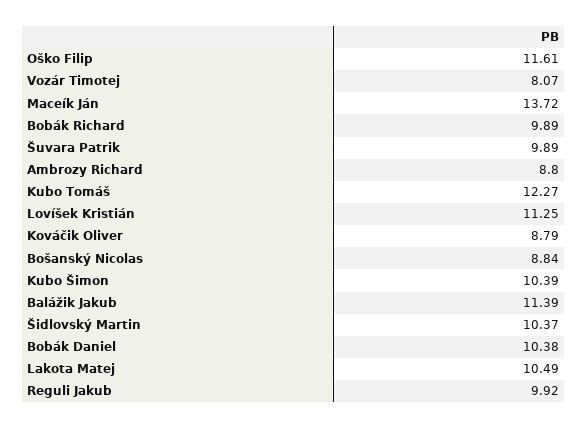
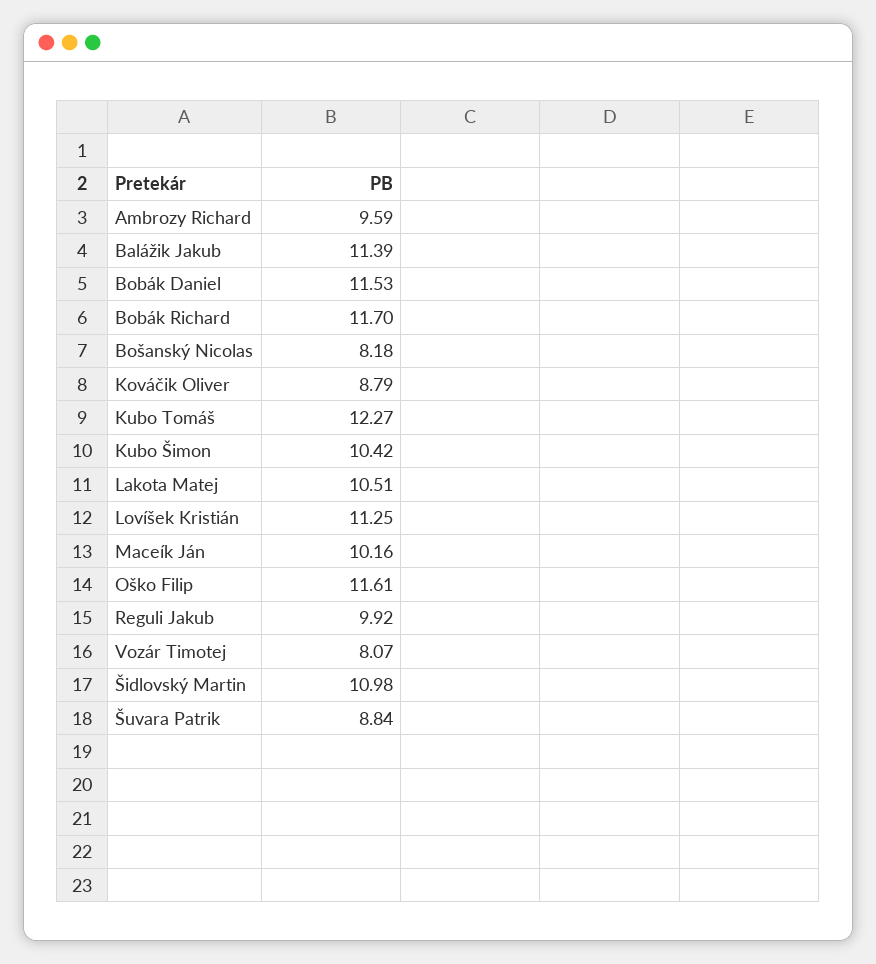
  {
    "Oško Filip": 11.61,
    "Vozár Timotej": 8.07,
-   "Maceík Ján": 13.72,
+   "Maceík Ján": 10.16,
-   "Bobák Richard": 9.89,
+   "Bobák Richard": 11.7,
-   "Šuvara Patrik": 9.89,
+   "Šuvara Patrik": 8.84,
-   "Ambrozy Richard": 8.8,
+   "Ambrozy Richard": 9.59,
    "Kubo Tomáš": 12.27,
    "Lovíšek Kristián": 11.25,
    "Kováčik Oliver": 8.79,
-   "Bošanský Nicolas": 8.84,
+   "Bošanský Nicolas": 8.18,
-   "Kubo Šimon": 10.39,
+   "Kubo Šimon": 10.42,
    "Balážik Jakub": 11.39,
-   "Šidlovský Martin": 10.37,
+   "Šidlovský Martin": 10.98,
-   "Bobák Daniel": 10.38,
+   "Bobák Daniel": 11.53,
-   "Lakota Matej": 10.49,
+   "Lakota Matej": 10.51,
    "Reguli Jakub": 9.92
  }

